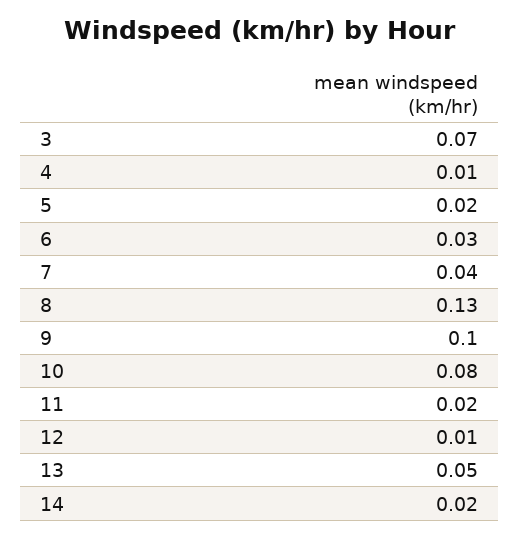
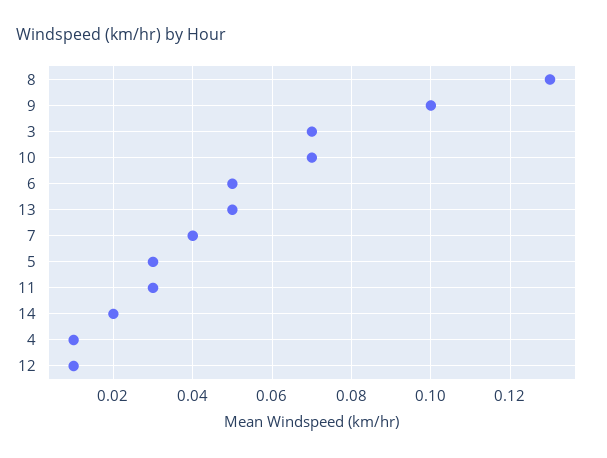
  {
    "3": 0.07,
    "4": 0.01,
-   "5": 0.02,
+   "5": 0.03,
-   "6": 0.03,
+   "6": 0.05,
    "7": 0.04,
    "8": 0.13,
    "9": 0.1,
-   "10": 0.08,
+   "10": 0.07,
-   "11": 0.02,
+   "11": 0.03,
    "12": 0.01,
    "13": 0.05,
    "14": 0.02
  }

